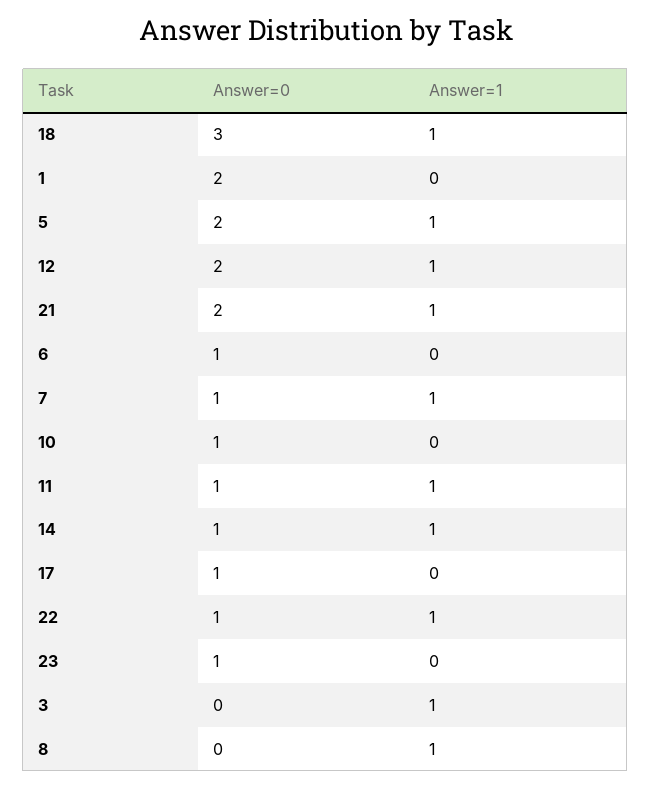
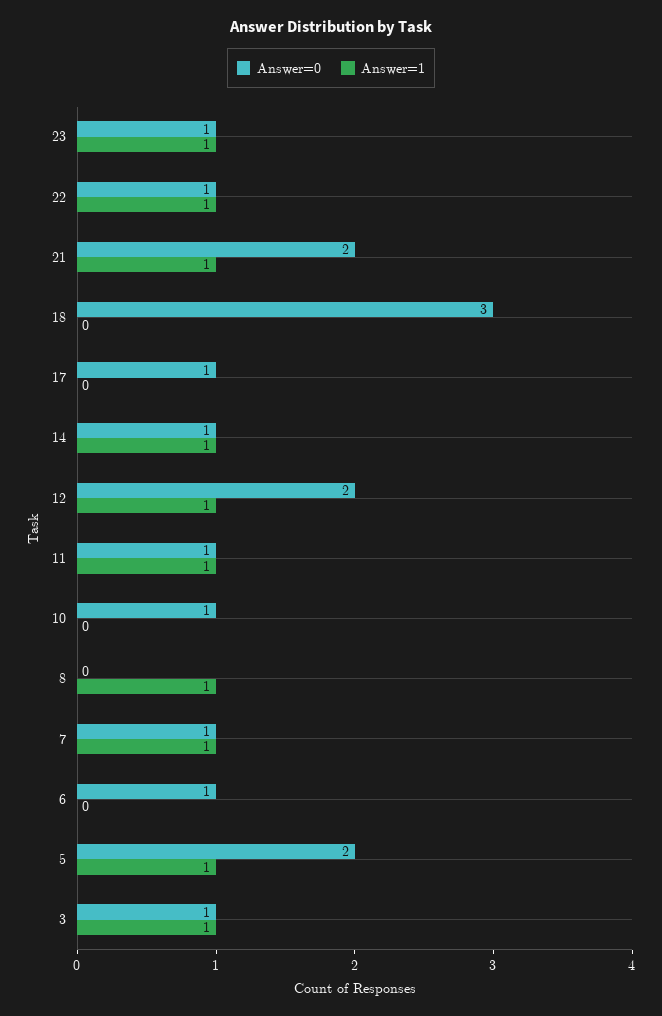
  {
    "Answer=0": {
      "18": 3,
-     "1": 2,
      "5": 2,
      "12": 2,
      "21": 2,
      "6": 1,
      "7": 1,
      "10": 1,
      "11": 1,
      "14": 1,
      "17": 1,
      "22": 1,
      "23": 1,
-     "3": 0,
+     "3": 1,
      "8": 0
    },
    "Answer=1": {
-     "18": 1,
+     "18": 0,
-     "1": 0,
      "5": 1,
      "12": 1,
      "21": 1,
      "6": 0,
      "7": 1,
      "10": 0,
      "11": 1,
      "14": 1,
      "17": 0,
      "22": 1,
-     "23": 0,
+     "23": 1,
      "3": 1,
      "8": 1
    }
  }

